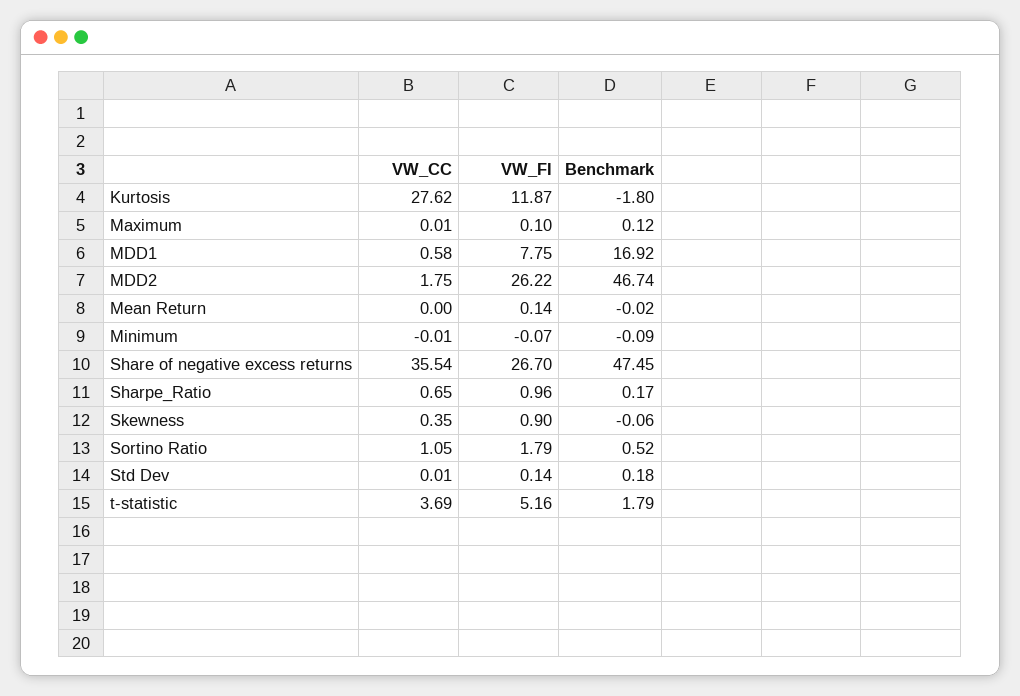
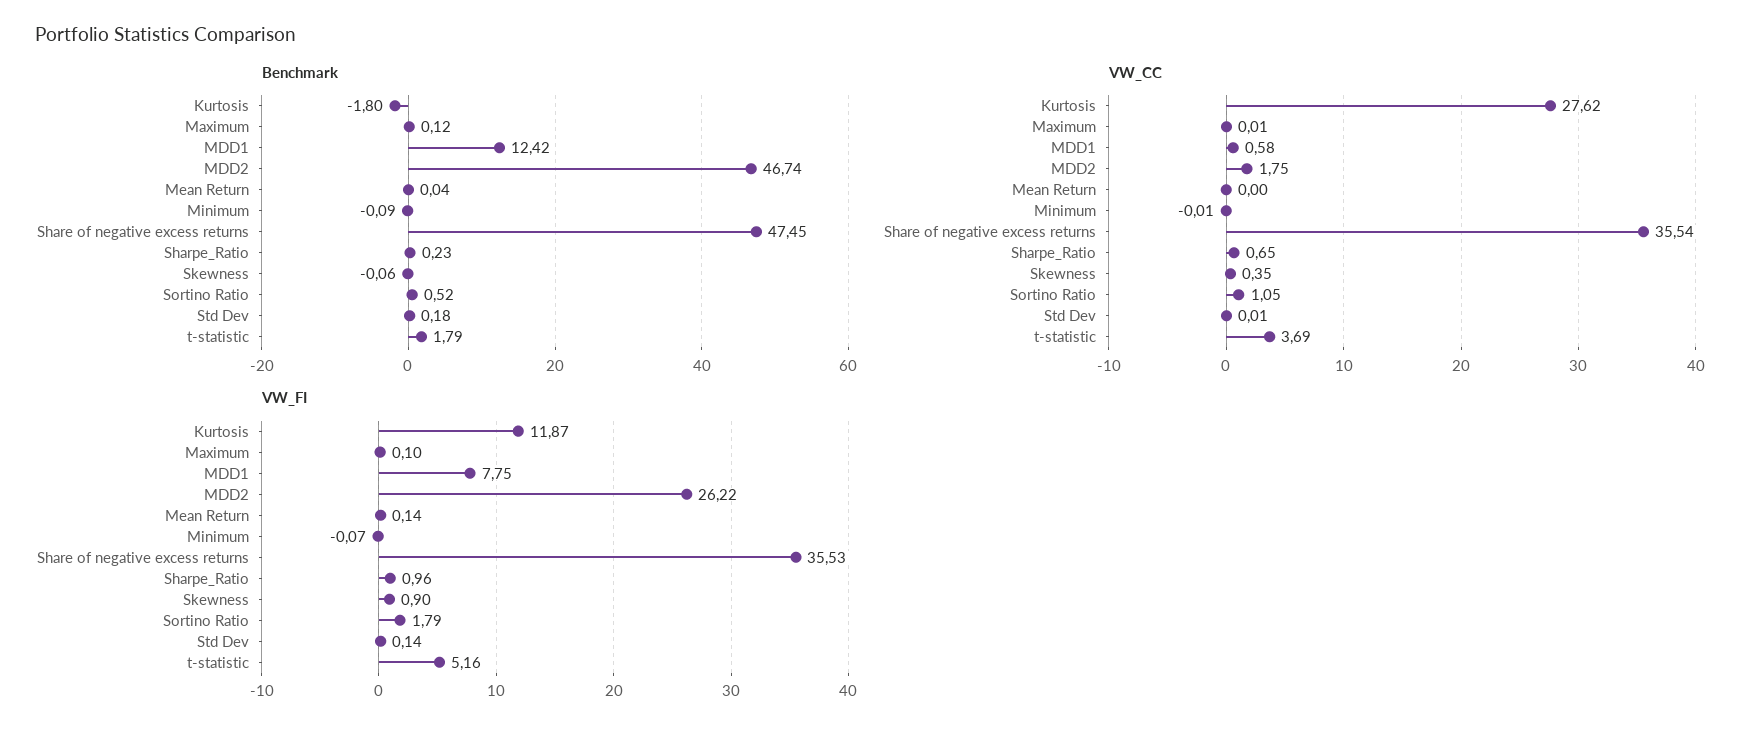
  {
    "VW_CC": {
      "Kurtosis": 27.62,
      "Maximum": 0.01,
      "MDD1": 0.58,
      "MDD2": 1.75,
      "Mean Return": 0,
      "Minimum": -0.01,
      "Share of negative excess returns": 35.54,
      "Sharpe_Ratio": 0.65,
      "Skewness": 0.35,
      "Sortino Ratio": 1.05,
      "Std Dev": 0.01,
      "t-statistic": 3.69
    },
    "VW_FI": {
      "Kurtosis": 11.87,
      "Maximum": 0.1,
      "MDD1": 7.75,
      "MDD2": 26.22,
      "Mean Return": 0.14,
      "Minimum": -0.07,
-     "Share of negative excess returns": 26.7,
+     "Share of negative excess returns": 35.53,
      "Sharpe_Ratio": 0.96,
      "Skewness": 0.9,
      "Sortino Ratio": 1.79,
      "Std Dev": 0.14,
      "t-statistic": 5.16
    },
    "Benchmark": {
      "Kurtosis": -1.8,
      "Maximum": 0.12,
-     "MDD1": 16.92,
+     "MDD1": 12.42,
      "MDD2": 46.74,
-     "Mean Return": -0.02,
+     "Mean Return": 0.04,
      "Minimum": -0.09,
      "Share of negative excess returns": 47.45,
-     "Sharpe_Ratio": 0.17,
+     "Sharpe_Ratio": 0.23,
      "Skewness": -0.06,
      "Sortino Ratio": 0.52,
      "Std Dev": 0.18,
      "t-statistic": 1.79
    }
  }

